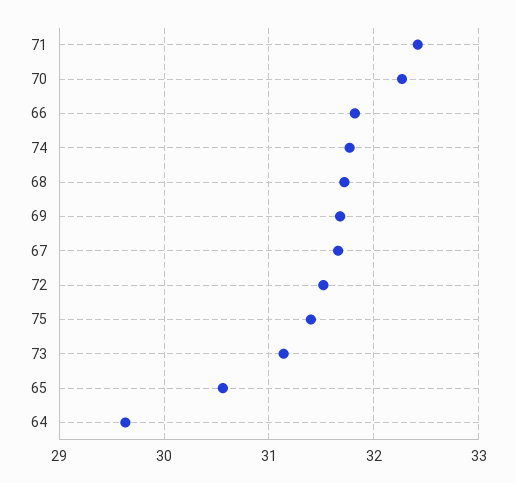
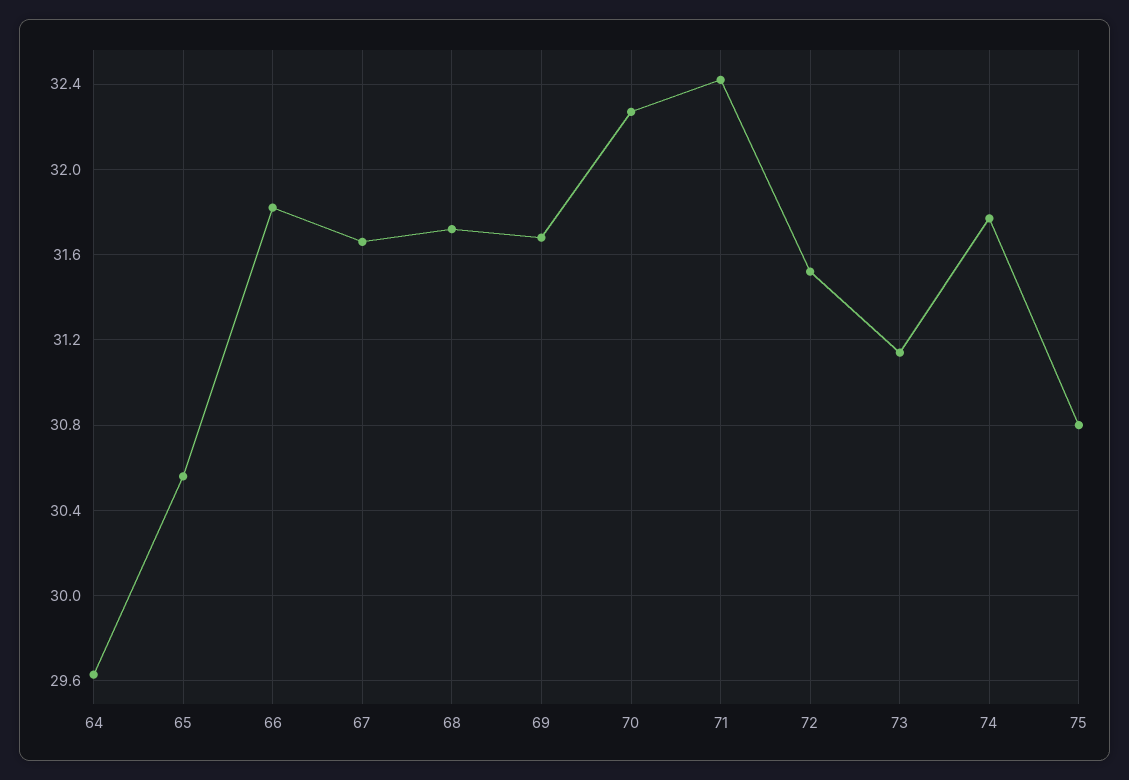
  {
    "71": 32.4,
    "70": 32.25,
    "66": 31.8,
    "74": 31.75,
    "68": 31.7,
    "69": 31.7,
    "67": 31.65,
    "72": 31.5,
-   "75": 31.4,
+   "75": 30.8,
    "73": 31.15,
    "65": 30.55,
    "64": 29.65
  }

